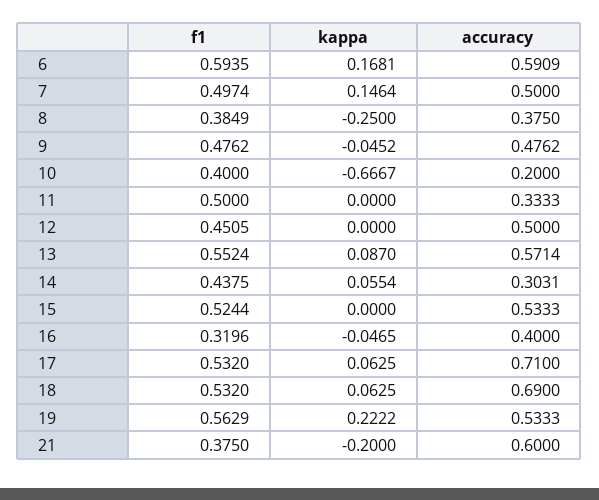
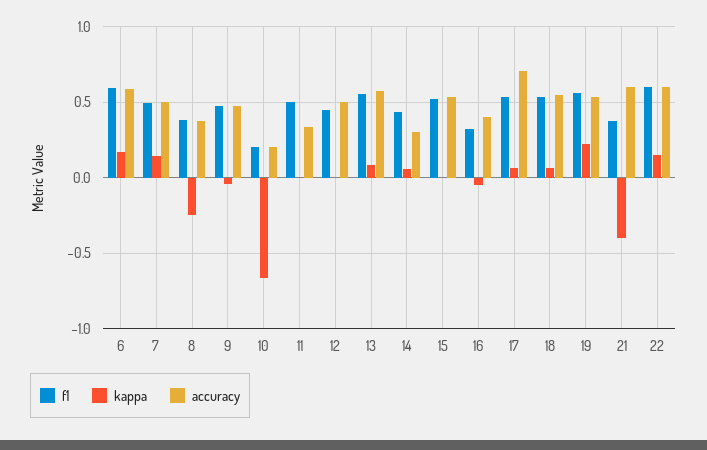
  {
    "f1": {
      "6": 0.5935,
      "7": 0.4974,
      "8": 0.3849,
      "9": 0.4762,
-     "10": 0.4,
+     "10": 0.2,
      "11": 0.5,
      "12": 0.4505,
      "13": 0.5524,
      "14": 0.4375,
      "15": 0.5244,
      "16": 0.3196,
      "17": 0.532,
      "18": 0.532,
      "19": 0.5629,
-     "21": 0.375
+     "21": 0.375,
+     "22": 0.6
    },
    "kappa": {
      "6": 0.1681,
      "7": 0.1464,
      "8": -0.25,
      "9": -0.0452,
      "10": -0.6667,
      "11": 0,
      "12": 0,
      "13": 0.087,
      "14": 0.0554,
      "15": 0,
      "16": -0.0465,
      "17": 0.0625,
      "18": 0.0625,
      "19": 0.2222,
-     "21": -0.2
+     "21": -0.4,
+     "22": 0.15
    },
    "accuracy": {
      "6": 0.5909,
      "7": 0.5,
      "8": 0.375,
      "9": 0.4762,
      "10": 0.2,
      "11": 0.3333,
      "12": 0.5,
      "13": 0.5714,
      "14": 0.3031,
      "15": 0.5333,
      "16": 0.4,
      "17": 0.71,
-     "18": 0.69,
+     "18": 0.55,
      "19": 0.5333,
-     "21": 0.6
+     "21": 0.6,
+     "22": 0.6
    }
  }

